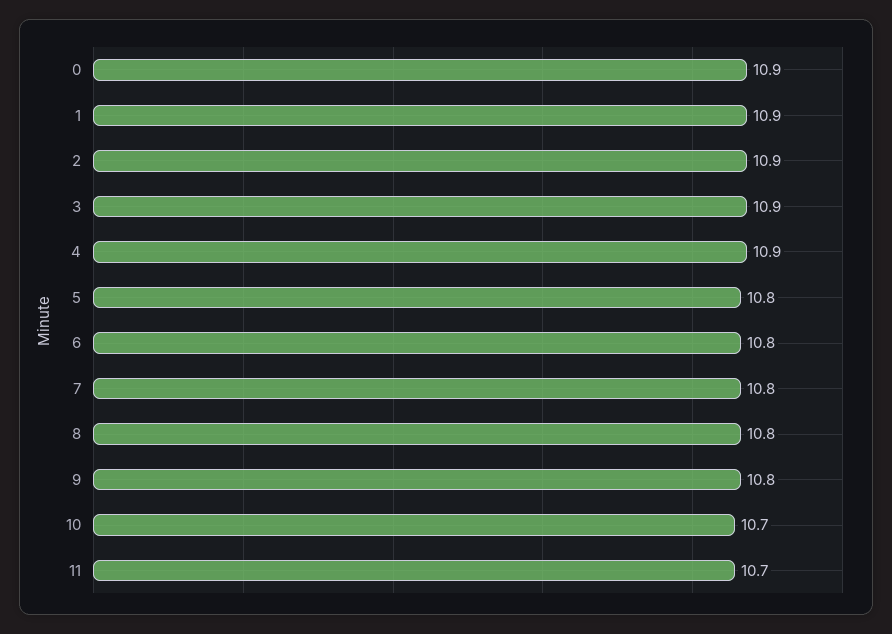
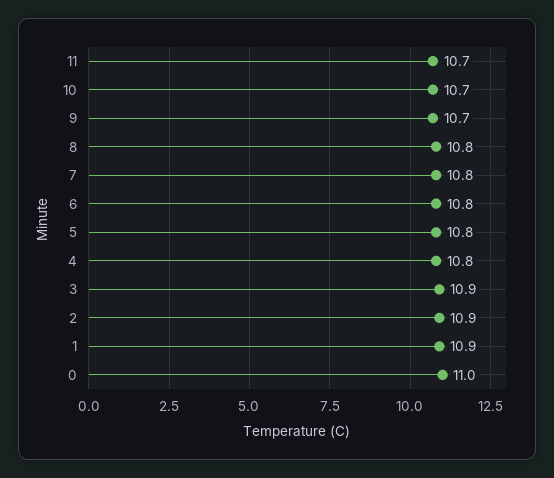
  {
-   "0": 10.9,
+   "0": 11,
    "1": 10.9,
    "2": 10.9,
    "3": 10.9,
-   "4": 10.9,
+   "4": 10.8,
    "5": 10.8,
    "6": 10.8,
    "7": 10.8,
    "8": 10.8,
-   "9": 10.8,
+   "9": 10.7,
    "10": 10.7,
    "11": 10.7
  }

